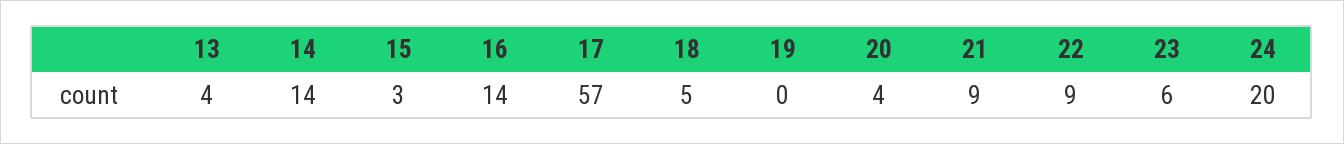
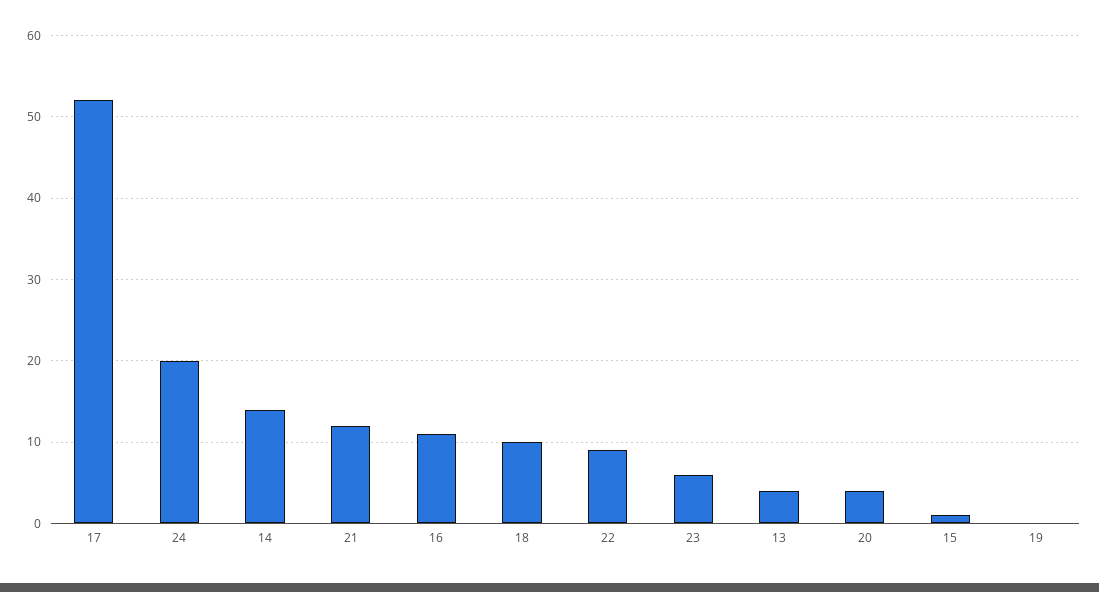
  {
    "13": 4,
    "14": 14,
-   "15": 3,
+   "15": 1,
-   "16": 14,
+   "16": 11,
-   "17": 57,
+   "17": 52,
-   "18": 5,
+   "18": 10,
    "19": 0,
    "20": 4,
-   "21": 9,
+   "21": 12,
    "22": 9,
    "23": 6,
    "24": 20
  }

